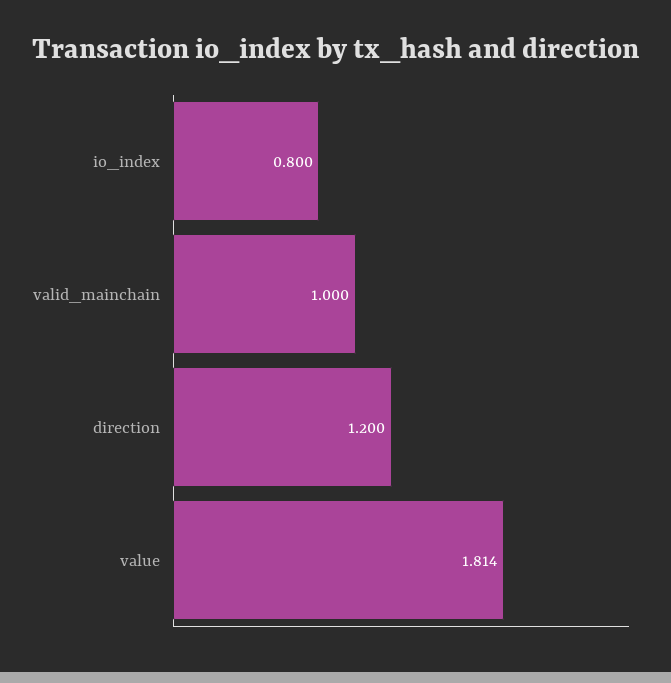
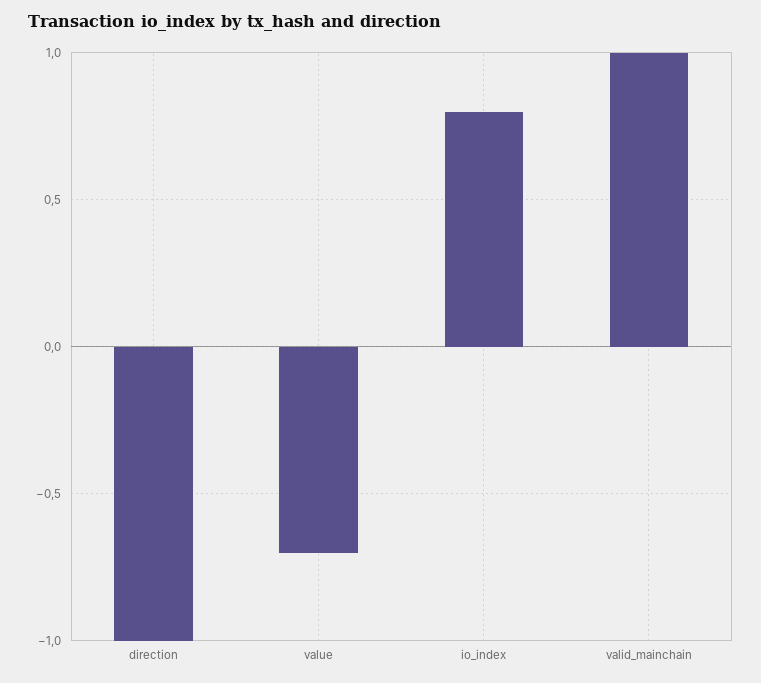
  {
    "io_index": 0.8,
    "valid_mainchain": 1,
-   "direction": 1.2,
+   "direction": -1,
-   "value": 1.814
+   "value": -0.7
  }

